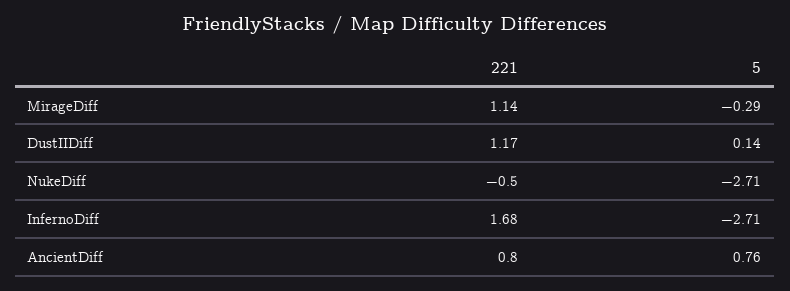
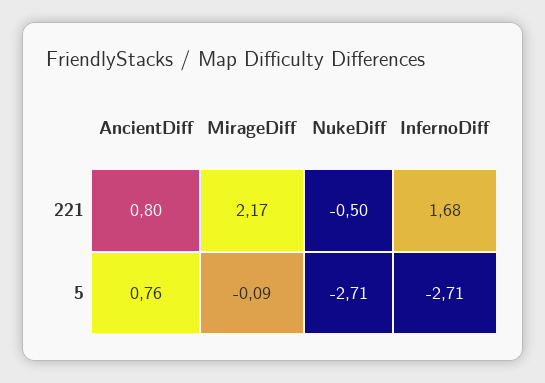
  {
    "221": {
-     "MirageDiff": 1.14,
+     "MirageDiff": 2.17,
-     "DustIIDiff": 1.17,
      "NukeDiff": -0.5,
      "InfernoDiff": 1.68,
      "AncientDiff": 0.8
    },
    "5": {
-     "MirageDiff": -0.29,
+     "MirageDiff": -0.09,
-     "DustIIDiff": 0.14,
      "NukeDiff": -2.71,
      "InfernoDiff": -2.71,
      "AncientDiff": 0.76
    }
  }

